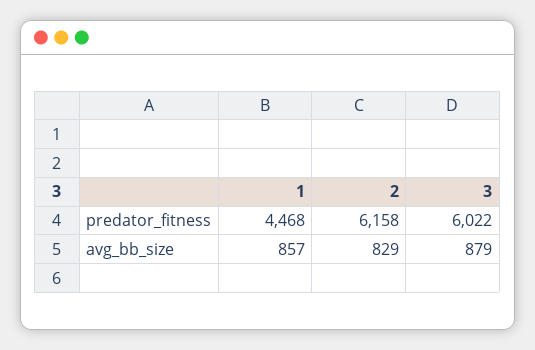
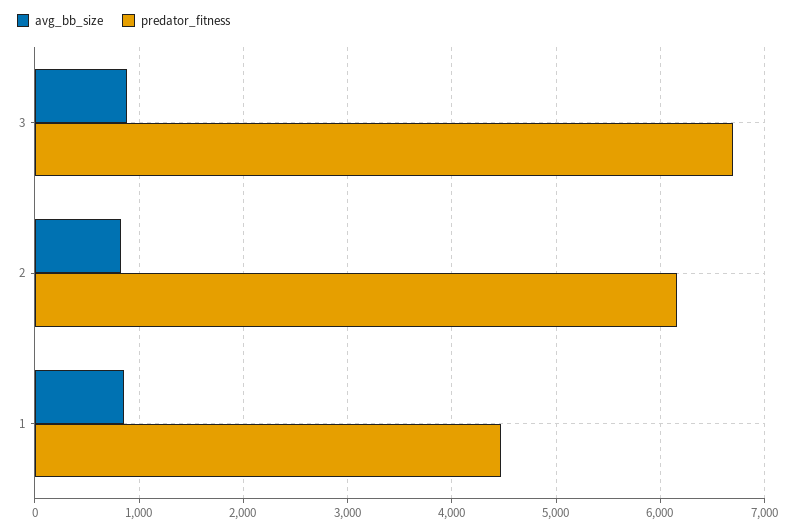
  {
    "predator_fitness": {
      "1": 4468,
      "2": 6158,
-     "3": 6022
+     "3": 6700
    },
    "avg_bb_size": {
      "1": 857,
      "2": 829,
      "3": 879
    }
  }

